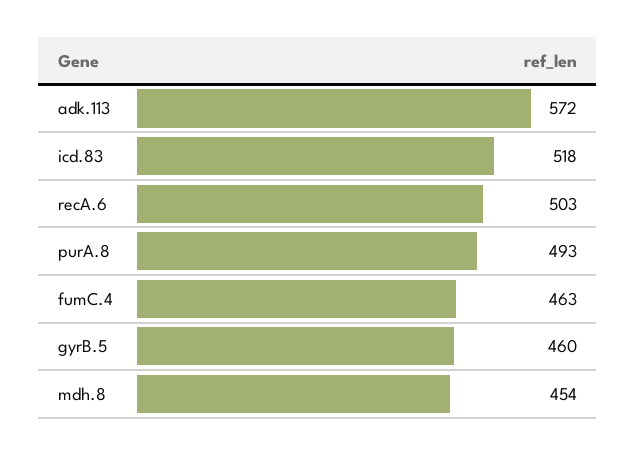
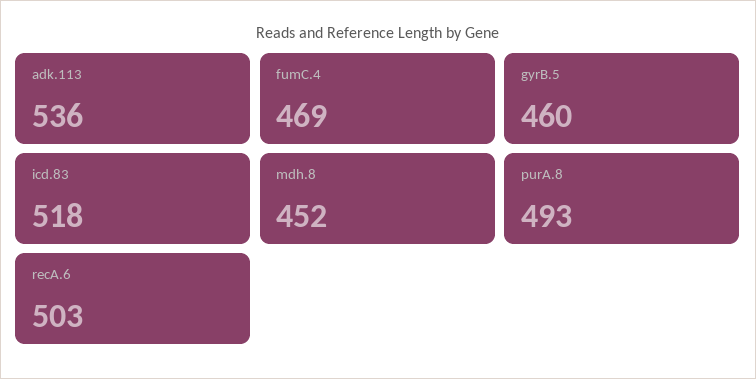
  {
-   "adk.113": 572,
+   "adk.113": 536,
    "icd.83": 518,
    "recA.6": 503,
    "purA.8": 493,
-   "fumC.4": 463,
+   "fumC.4": 469,
    "gyrB.5": 460,
-   "mdh.8": 454
+   "mdh.8": 452
  }

